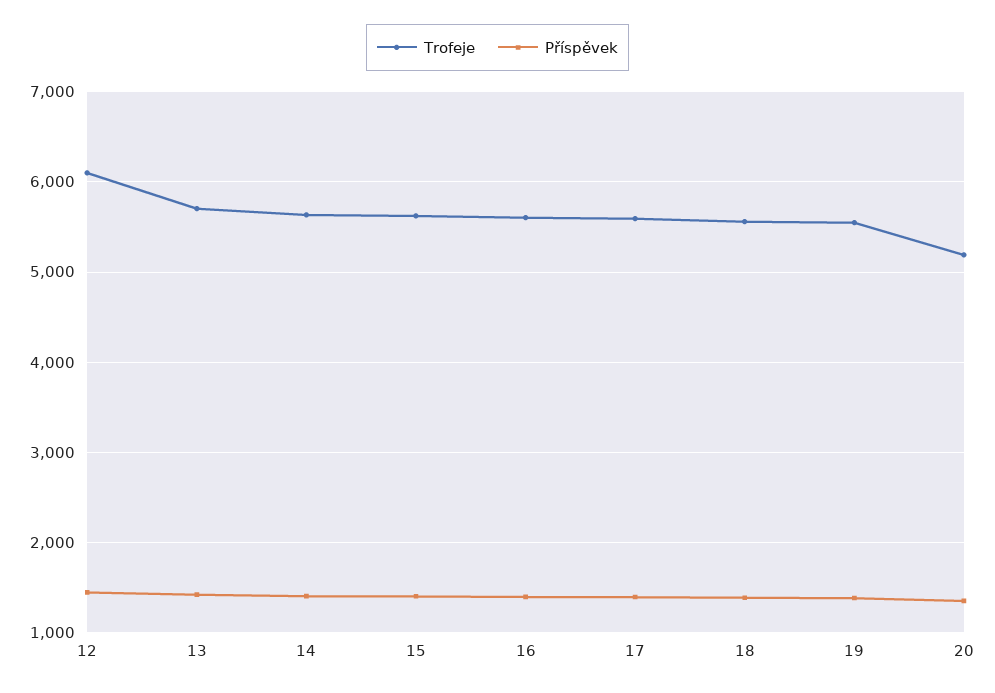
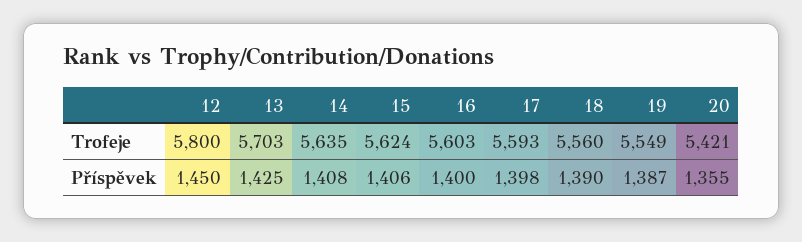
  {
    "Trofeje": {
-     "12": 6100,
+     "12": 5800,
      "13": 5703,
      "14": 5635,
      "15": 5624,
      "16": 5603,
      "17": 5593,
      "18": 5560,
      "19": 5549,
-     "20": 5200
+     "20": 5421
    },
    "Příspěvek": {
      "12": 1450,
      "13": 1425,
      "14": 1408,
      "15": 1406,
      "16": 1400,
      "17": 1398,
      "18": 1390,
      "19": 1387,
      "20": 1355
    }
  }

